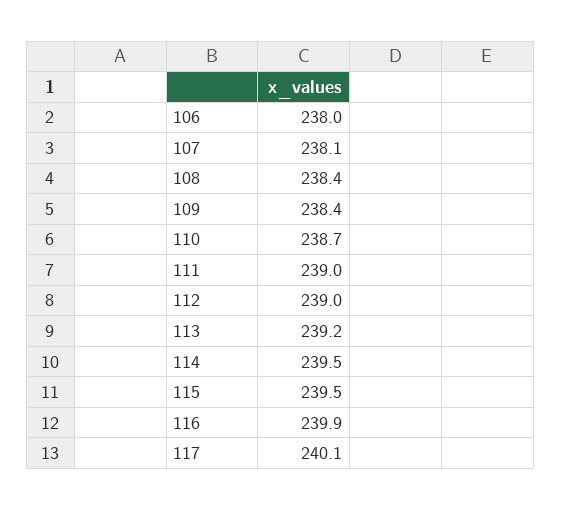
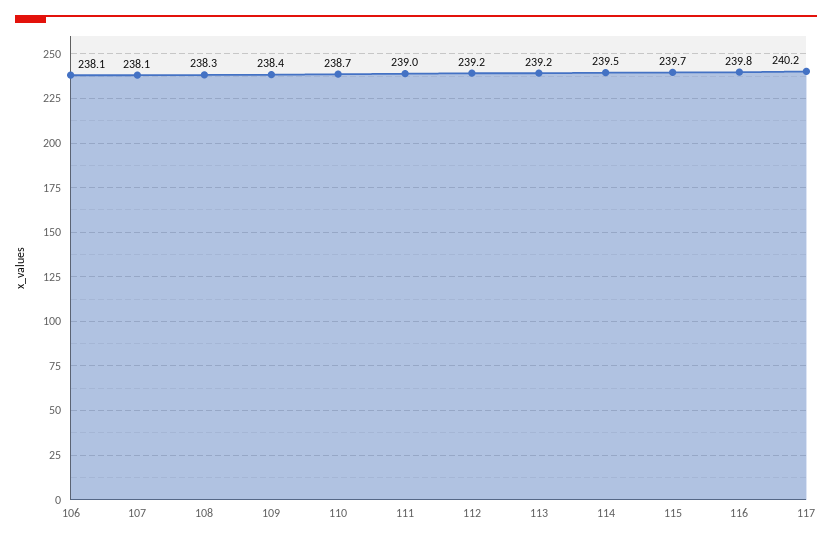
  {
-   "106": 238,
+   "106": 238.1,
    "107": 238.1,
-   "108": 238.4,
+   "108": 238.3,
    "109": 238.4,
    "110": 238.7,
    "111": 239,
-   "112": 239,
+   "112": 239.2,
    "113": 239.2,
    "114": 239.5,
-   "115": 239.5,
+   "115": 239.7,
-   "116": 239.9,
+   "116": 239.8,
-   "117": 240.1
+   "117": 240.2
  }

